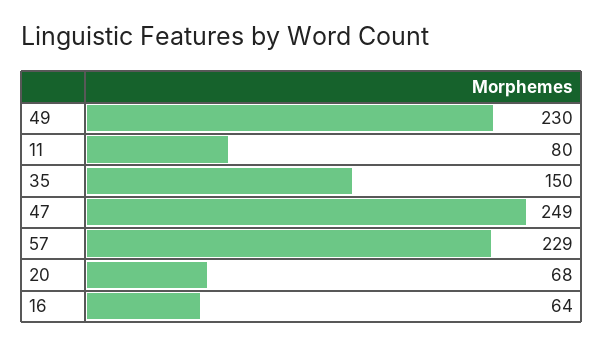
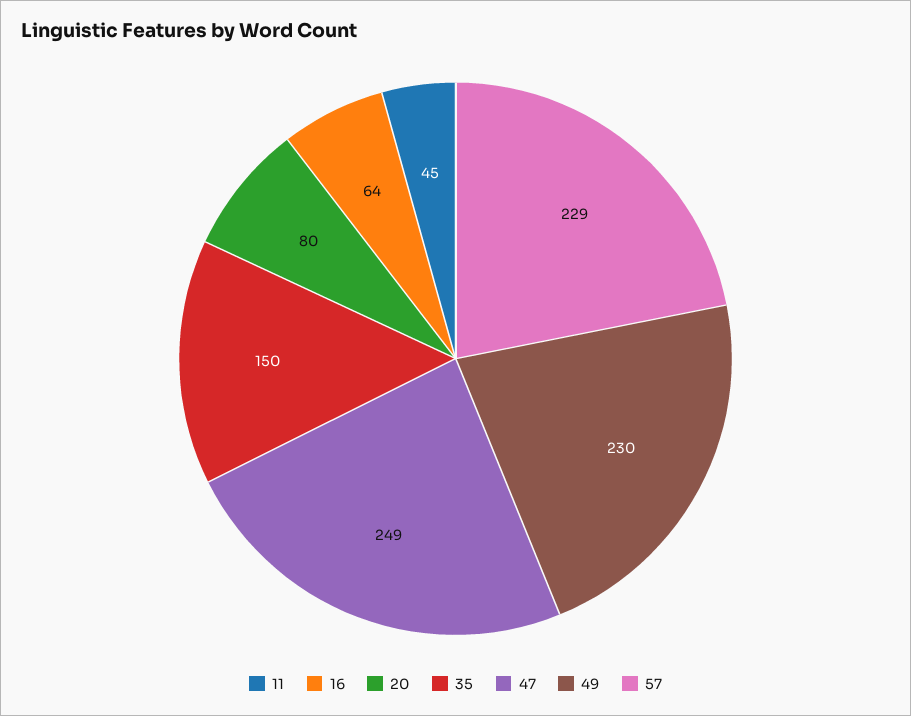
  {
    "49": 230,
-   "11": 80,
+   "11": 45,
    "35": 150,
    "47": 249,
    "57": 229,
-   "20": 68,
+   "20": 80,
    "16": 64
  }

